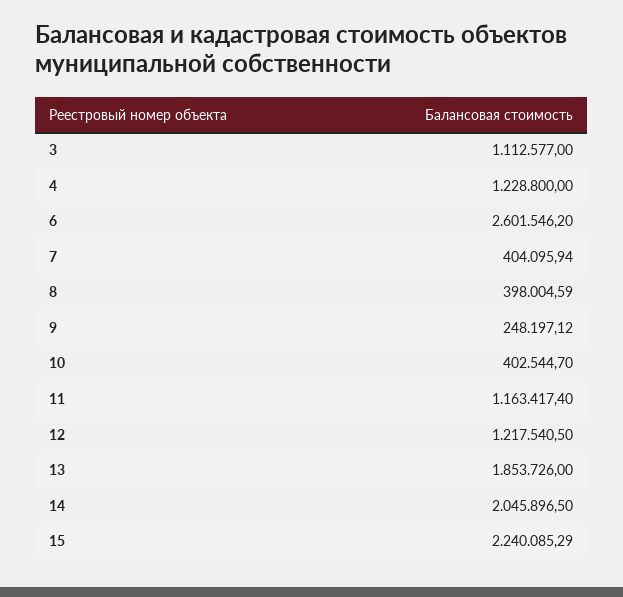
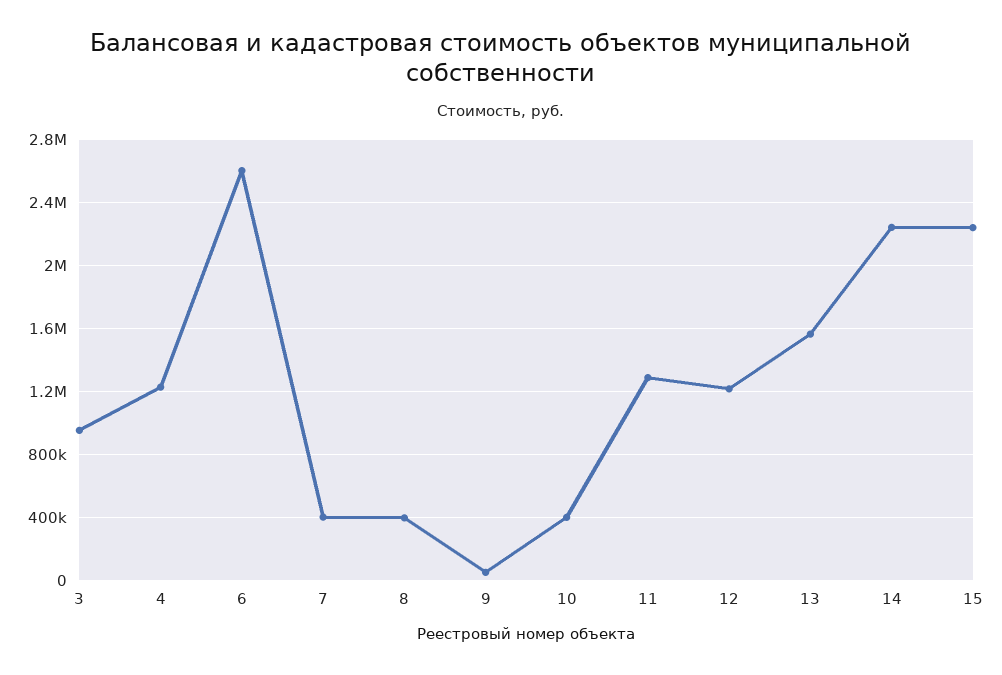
  {
-   "3": 1112577,
+   "3": 950000,
    "4": 1228800,
    "6": 2601546.2,
    "7": 404095.94,
    "8": 398004.59,
-   "9": 248197.12,
+   "9": 50000,
    "10": 402544.7,
-   "11": 1163417.4,
+   "11": 1300000,
    "12": 1217540.5,
-   "13": 1853726,
+   "13": 1550000,
-   "14": 2045896.5,
+   "14": 2250000,
    "15": 2240085.29
  }

